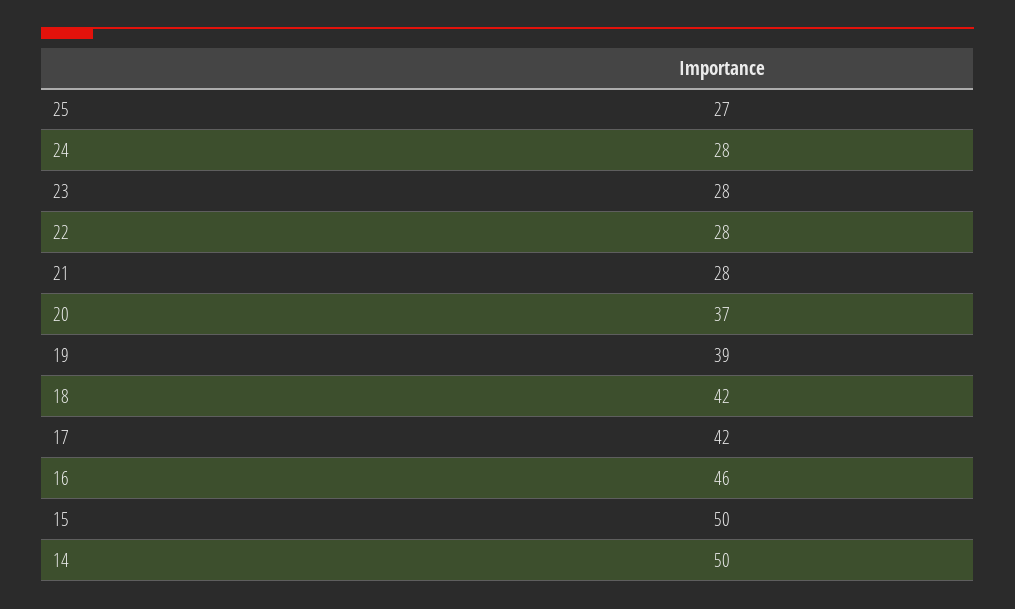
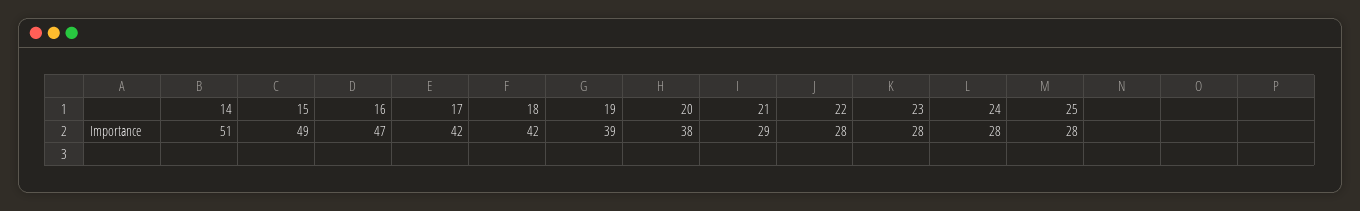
  {
-   "25": 27,
+   "25": 28,
    "24": 28,
    "23": 28,
    "22": 28,
-   "21": 28,
+   "21": 29,
-   "20": 37,
+   "20": 38,
    "19": 39,
    "18": 42,
    "17": 42,
-   "16": 46,
+   "16": 47,
-   "15": 50,
+   "15": 49,
-   "14": 50
+   "14": 51
  }

